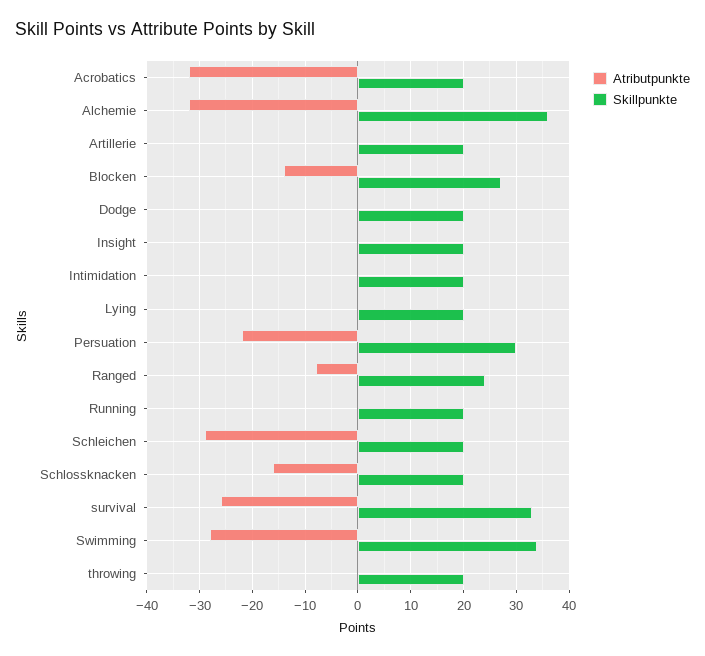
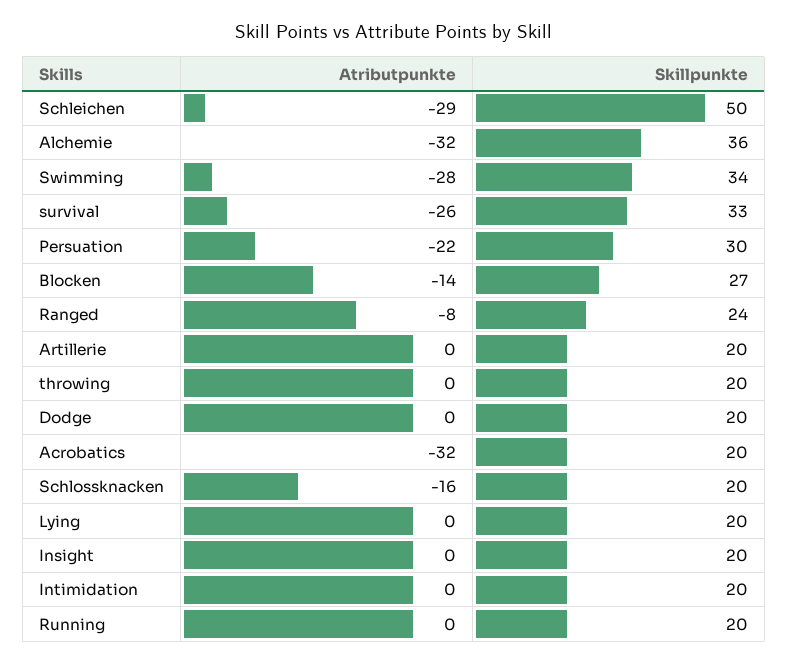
  {
    "Atributpunkte": {
      "Acrobatics": -32,
      "Alchemie": -32,
      "Artillerie": 0,
      "Blocken": -14,
      "Dodge": 0,
      "Insight": 0,
      "Intimidation": 0,
      "Lying": 0,
      "Persuation": -22,
      "Ranged": -8,
      "Running": 0,
      "Schleichen": -29,
      "Schlossknacken": -16,
      "survival": -26,
      "Swimming": -28,
      "throwing": 0
    },
    "Skillpunkte": {
      "Acrobatics": 20,
      "Alchemie": 36,
      "Artillerie": 20,
      "Blocken": 27,
      "Dodge": 20,
      "Insight": 20,
      "Intimidation": 20,
      "Lying": 20,
      "Persuation": 30,
      "Ranged": 24,
      "Running": 20,
-     "Schleichen": 20,
+     "Schleichen": 50,
      "Schlossknacken": 20,
      "survival": 33,
      "Swimming": 34,
      "throwing": 20
    }
  }

